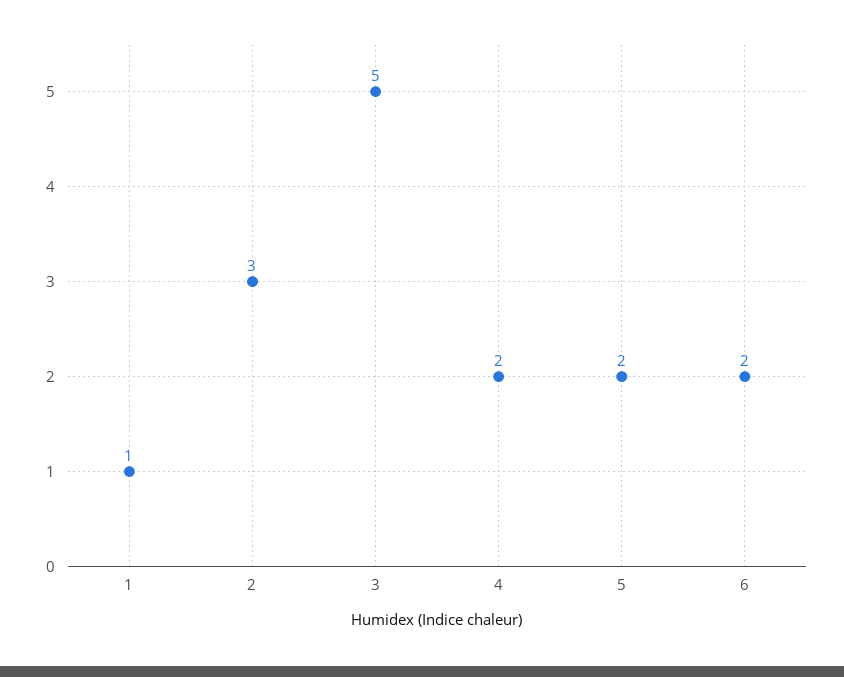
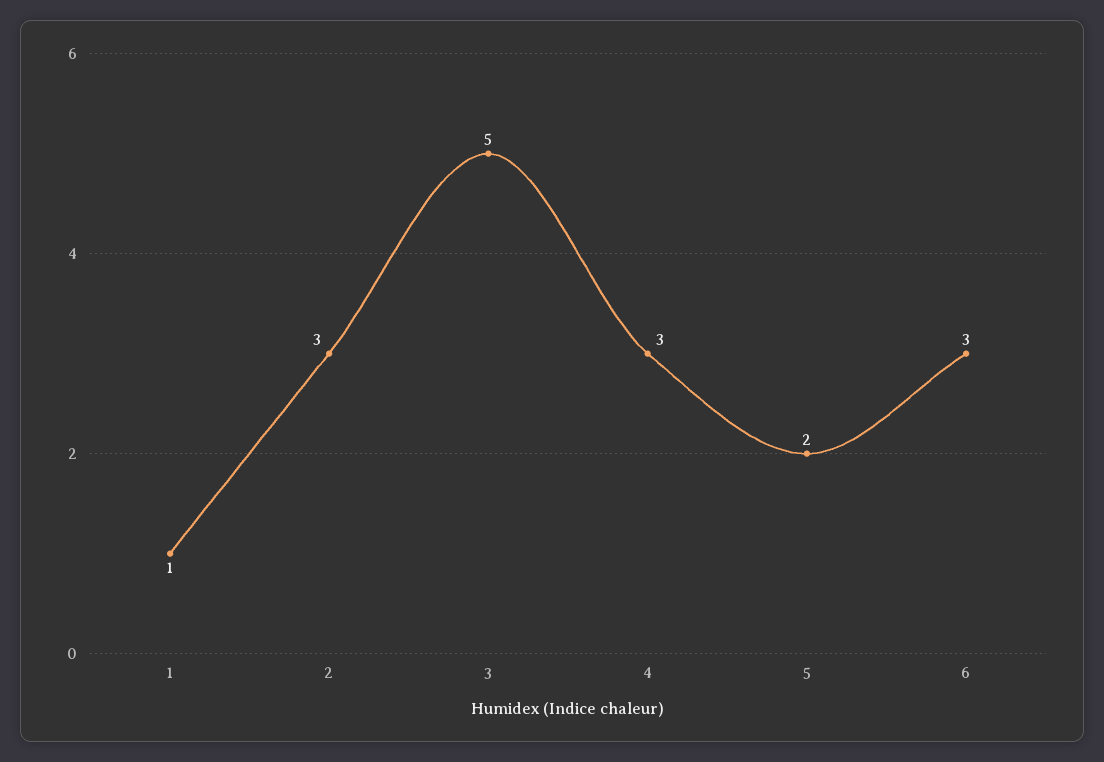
  {
    "1": 1,
    "2": 3,
    "3": 5,
-   "4": 2,
+   "4": 3,
    "5": 2,
-   "6": 2
+   "6": 3
  }

